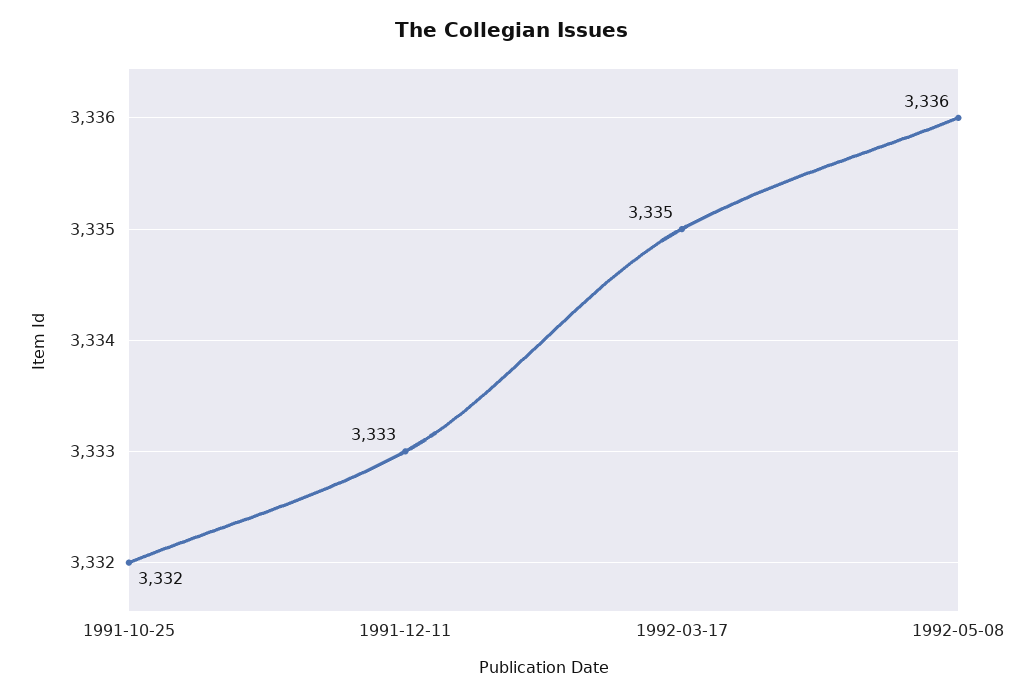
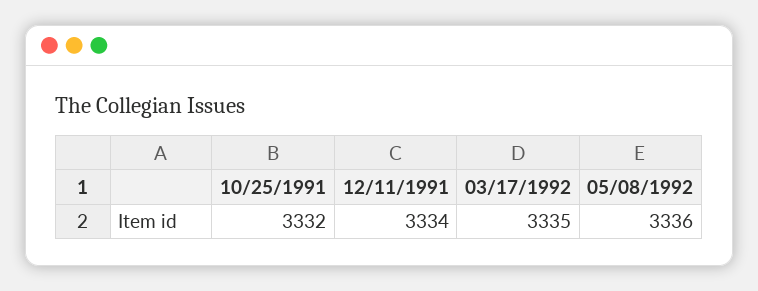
  {
    "1991-10-25": 3332,
-   "1991-12-11": 3333,
+   "1991-12-11": 3334,
    "1992-03-17": 3335,
    "1992-05-08": 3336
  }

